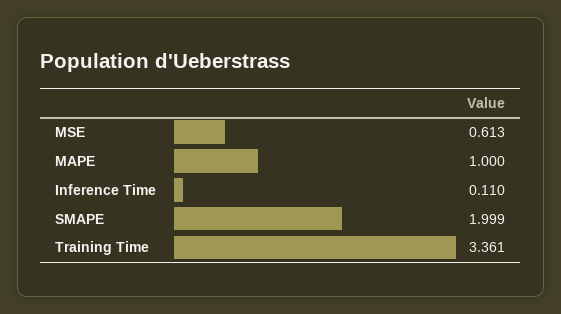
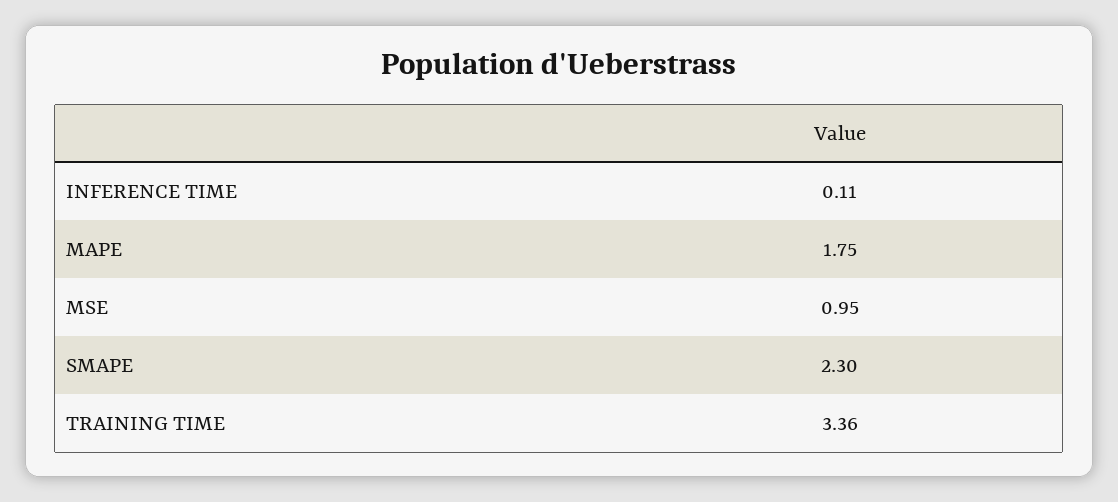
  {
-   "MSE": 0.613,
+   "MSE": 0.95,
-   "MAPE": 1,
+   "MAPE": 1.75,
    "Inference Time": 0.11,
-   "SMAPE": 1.999,
+   "SMAPE": 2.3,
    "Training Time": 3.361
  }

